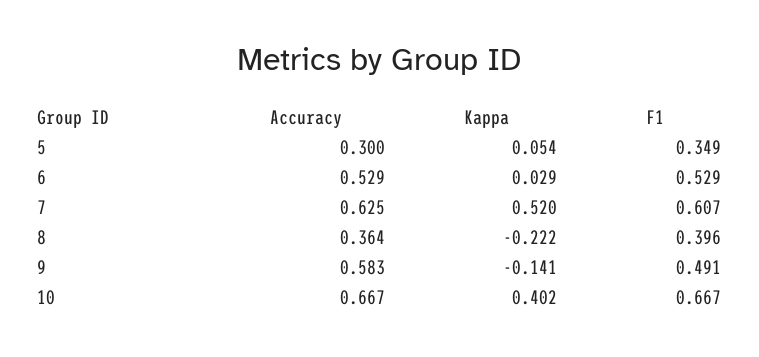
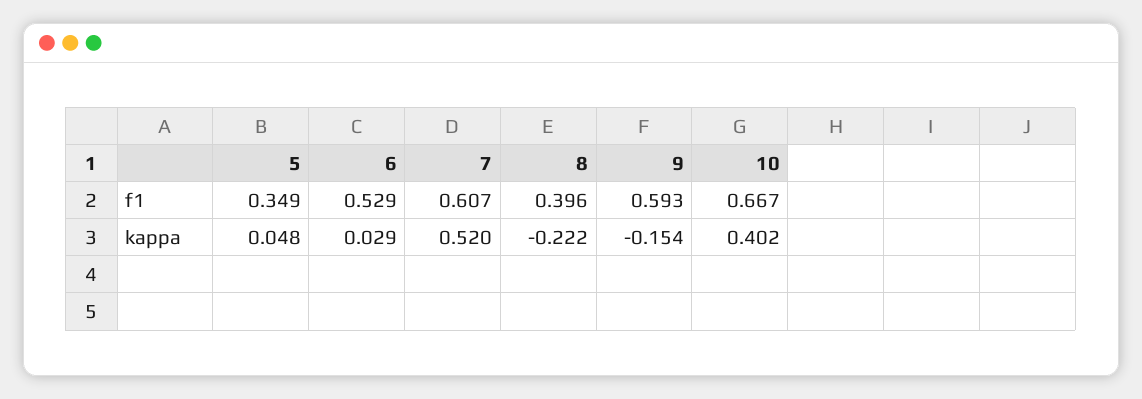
  {
-   "Accuracy": {
-     "5": 0.3,
-     "6": 0.529,
-     "7": 0.625,
-     "8": 0.364,
-     "9": 0.583,
-     "10": 0.667
-   },
    "Kappa": {
-     "5": 0.054,
+     "5": 0.048,
      "6": 0.029,
      "7": 0.52,
      "8": -0.222,
-     "9": -0.141,
+     "9": -0.154,
      "10": 0.402
    },
    "F1": {
      "5": 0.349,
      "6": 0.529,
      "7": 0.607,
      "8": 0.396,
-     "9": 0.491,
+     "9": 0.593,
      "10": 0.667
    }
  }

